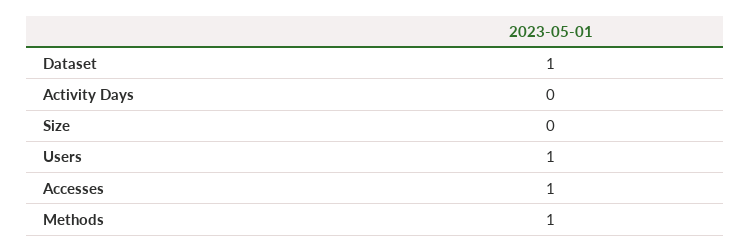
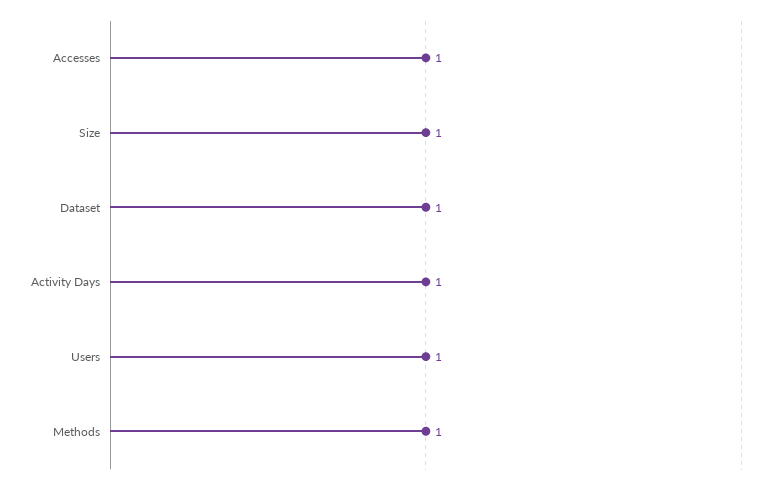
  {
    "Dataset": 1,
-   "Activity Days": 0,
+   "Activity Days": 1,
-   "Size": 0,
+   "Size": 1,
    "Users": 1,
    "Accesses": 1,
    "Methods": 1
  }

